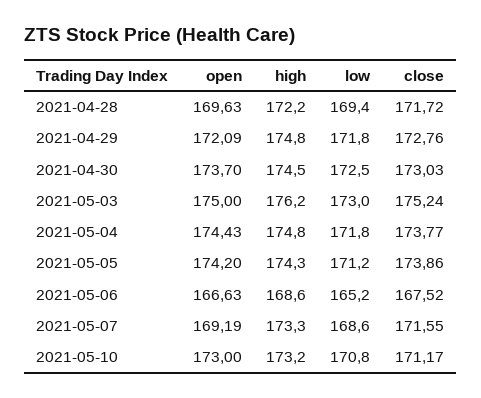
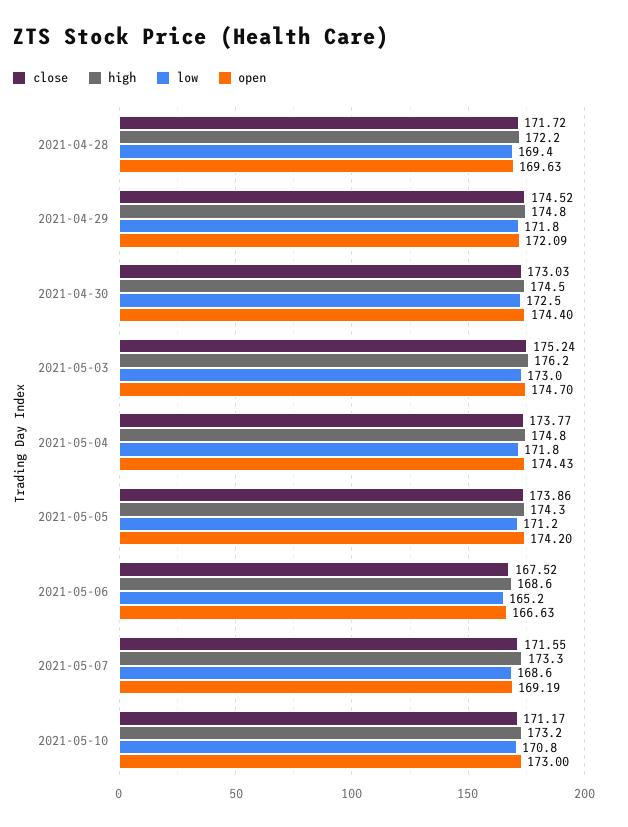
  {
    "open": {
      "2021-04-28": 169.63,
      "2021-04-29": 172.09,
-     "2021-04-30": 173.7,
+     "2021-04-30": 174.4,
-     "2021-05-03": 175,
+     "2021-05-03": 174.7,
      "2021-05-04": 174.43,
      "2021-05-05": 174.2,
      "2021-05-06": 166.63,
      "2021-05-07": 169.19,
      "2021-05-10": 173
    },
    "high": {
      "2021-04-28": 172.2,
      "2021-04-29": 174.8,
      "2021-04-30": 174.5,
      "2021-05-03": 176.2,
      "2021-05-04": 174.8,
      "2021-05-05": 174.3,
      "2021-05-06": 168.6,
      "2021-05-07": 173.3,
      "2021-05-10": 173.2
    },
    "low": {
      "2021-04-28": 169.4,
      "2021-04-29": 171.8,
      "2021-04-30": 172.5,
      "2021-05-03": 173,
      "2021-05-04": 171.8,
      "2021-05-05": 171.2,
      "2021-05-06": 165.2,
      "2021-05-07": 168.6,
      "2021-05-10": 170.8
    },
    "close": {
      "2021-04-28": 171.72,
-     "2021-04-29": 172.76,
+     "2021-04-29": 174.52,
      "2021-04-30": 173.03,
      "2021-05-03": 175.24,
      "2021-05-04": 173.77,
      "2021-05-05": 173.86,
      "2021-05-06": 167.52,
      "2021-05-07": 171.55,
      "2021-05-10": 171.17
    }
  }

